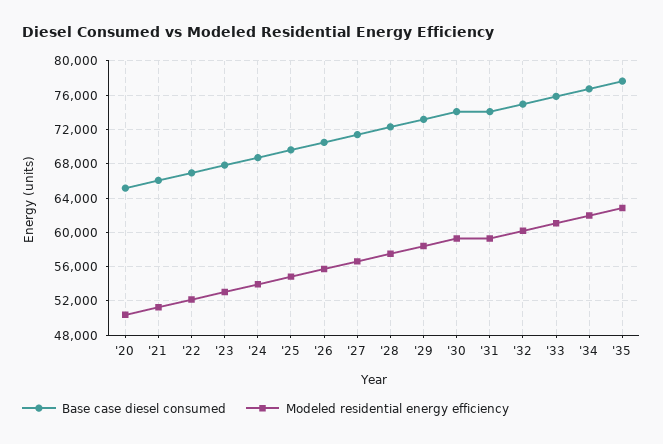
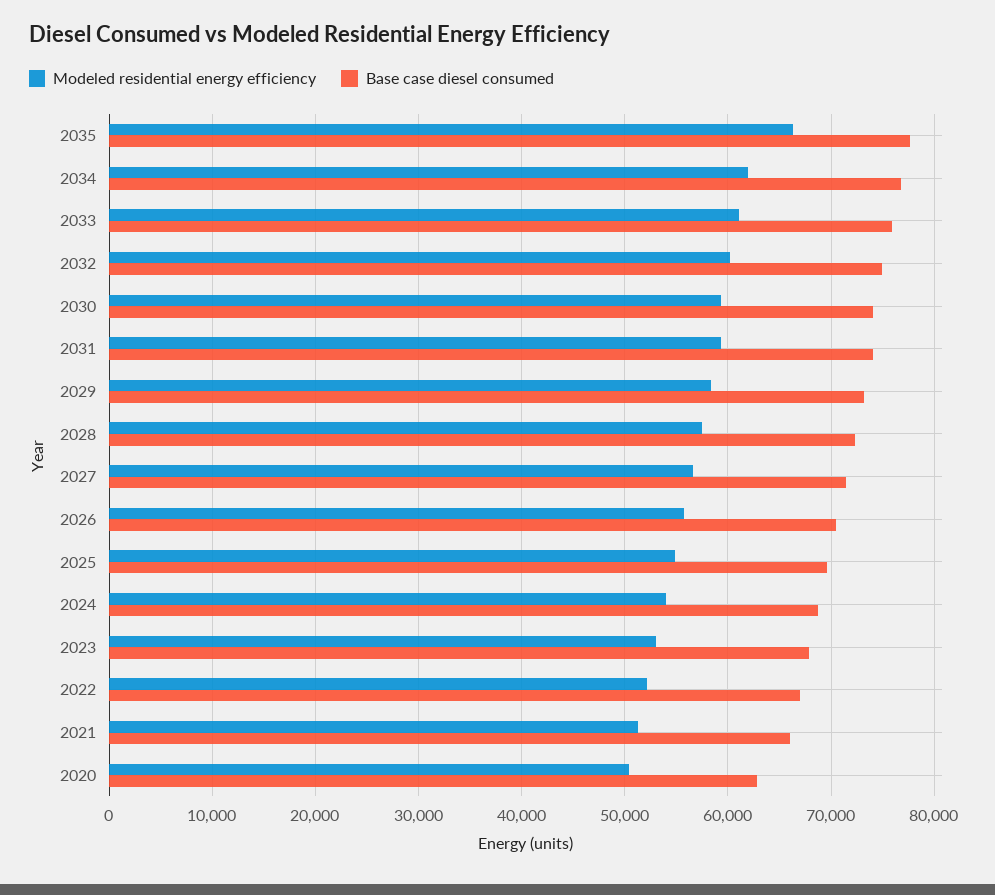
  {
    "Base case diesel consumed": {
-     "'20": 65000,
+     "'20": 63000,
      "'21": 66000,
      "'22": 67000,
      "'23": 68000,
      "'24": 69000,
      "'25": 70000,
      "'26": 71000,
      "'27": 71000,
      "'28": 72000,
      "'29": 73000,
      "'30": 74000,
      "'31": 74000,
      "'32": 75000,
      "'33": 76000,
      "'34": 77000,
      "'35": 78000
    },
    "Modeled residential energy efficiency": {
      "'20": 50000,
      "'21": 51000,
      "'22": 52000,
      "'23": 53000,
      "'24": 54000,
      "'25": 55000,
      "'26": 56000,
      "'27": 57000,
      "'28": 58000,
      "'29": 58000,
      "'30": 59000,
      "'31": 59000,
      "'32": 60000,
      "'33": 61000,
      "'34": 62000,
-     "'35": 63000
+     "'35": 66000
    }
  }

